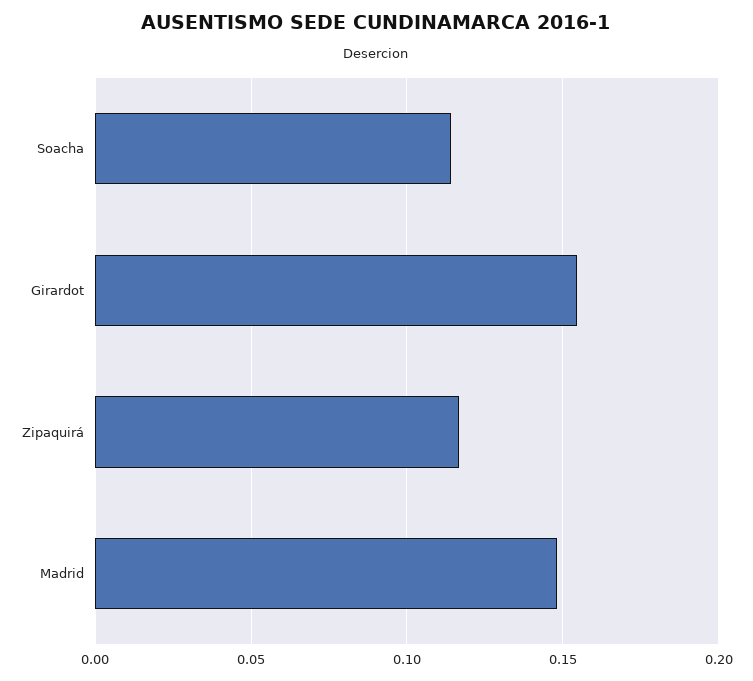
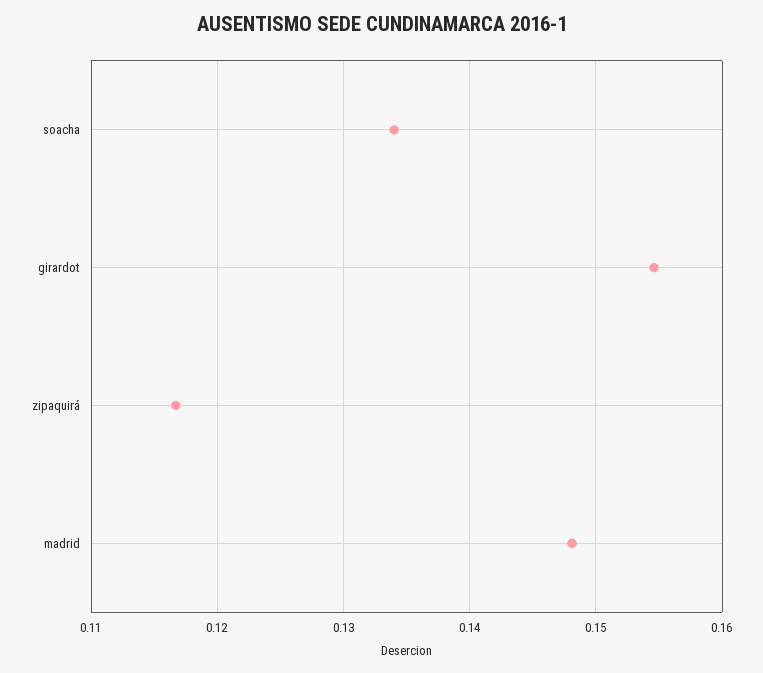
  {
-   "Soacha": 0.115,
+   "Soacha": 0.134,
    "Girardot": 0.155,
    "Zipaquirá": 0.117,
    "Madrid": 0.148
  }

